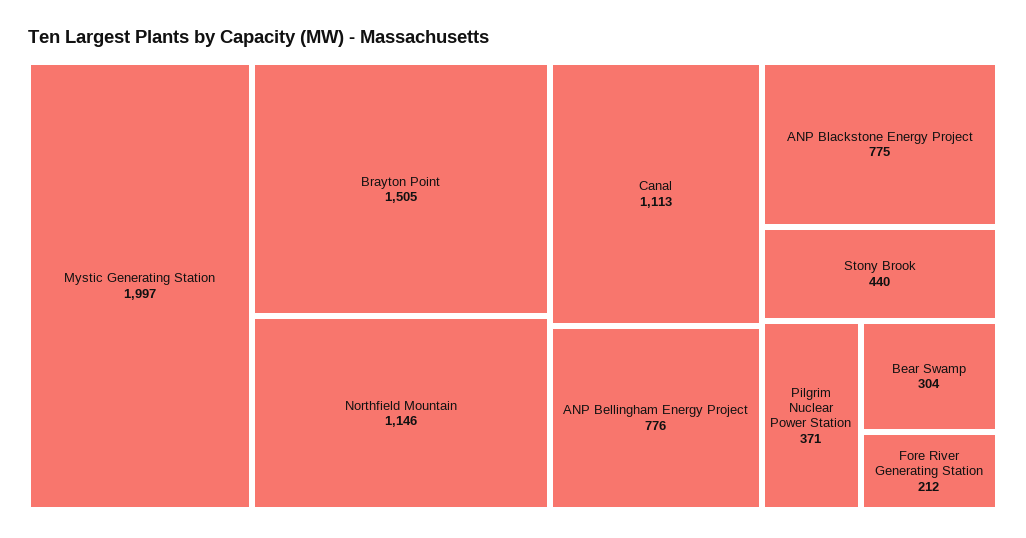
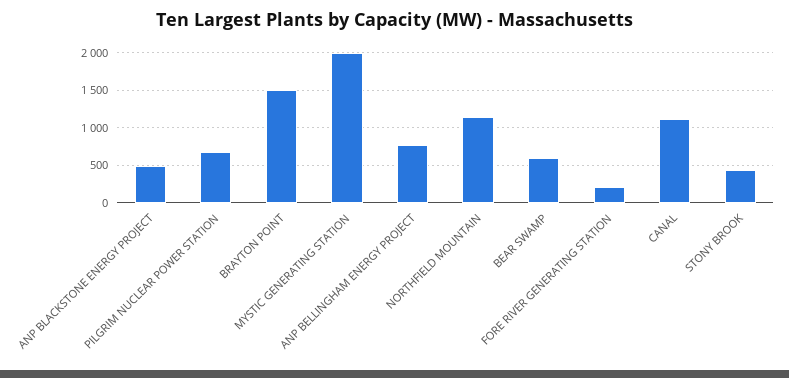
  {
    "Mystic Generating Station": 1997,
    "Brayton Point": 1505,
    "Northfield Mountain": 1146,
    "Canal": 1113,
    "ANP Bellingham Energy Project": 776,
-   "ANP Blackstone Energy Project": 775,
+   "ANP Blackstone Energy Project": 500,
    "Stony Brook": 440,
-   "Pilgrim Nuclear Power Station": 371,
+   "Pilgrim Nuclear Power Station": 700,
-   "Bear Swamp": 304,
+   "Bear Swamp": 600,
    "Fore River Generating Station": 212
  }

